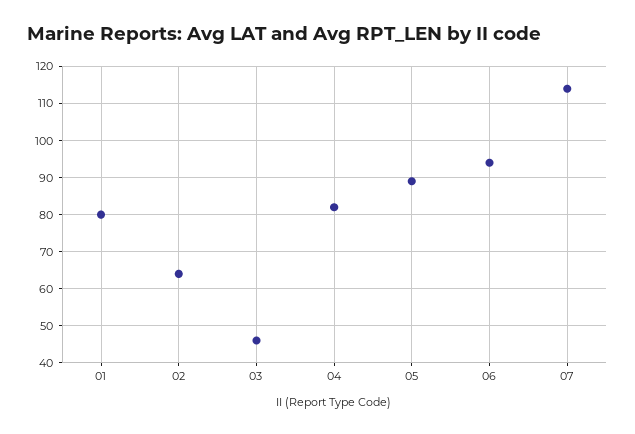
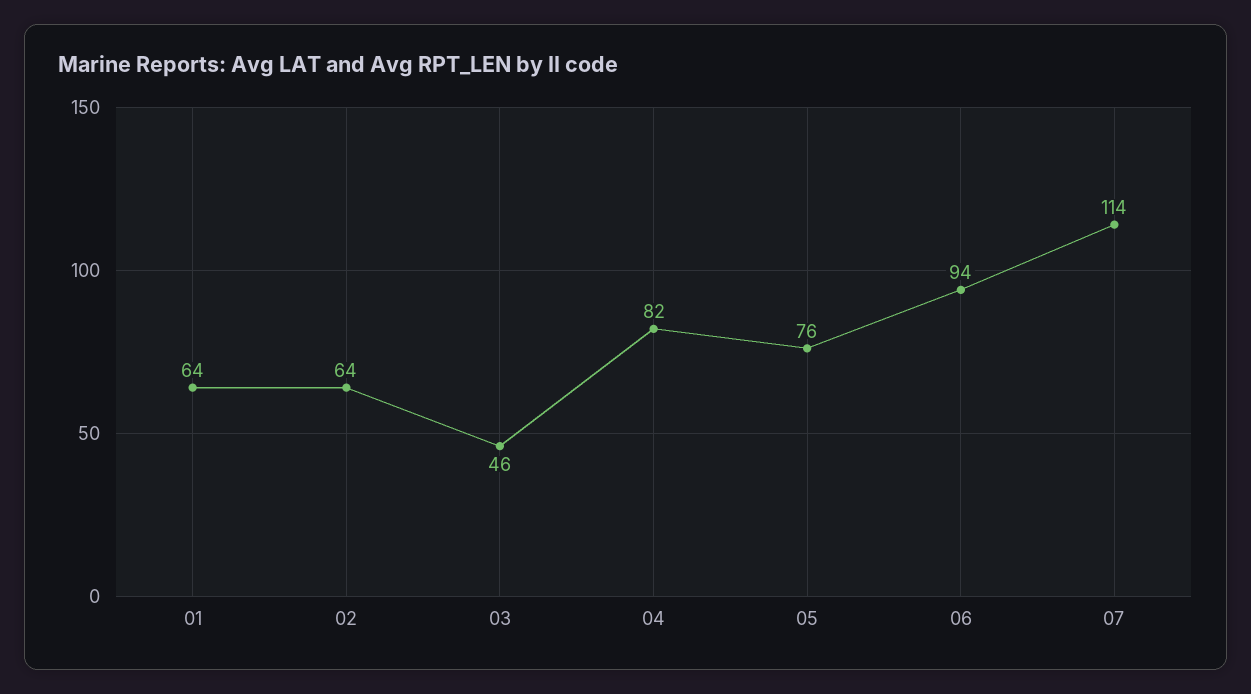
  {
-   "01": 80,
+   "01": 64,
    "02": 64,
    "03": 46,
    "04": 82,
-   "05": 90,
+   "05": 76,
    "06": 94,
    "07": 114
  }

